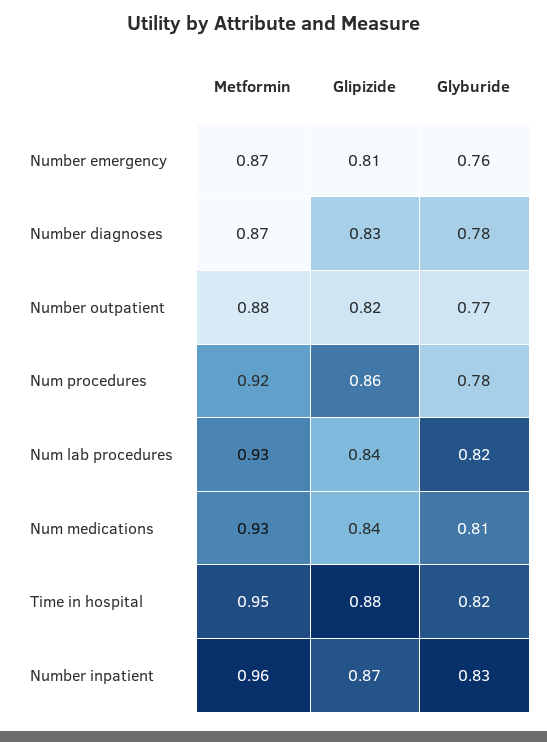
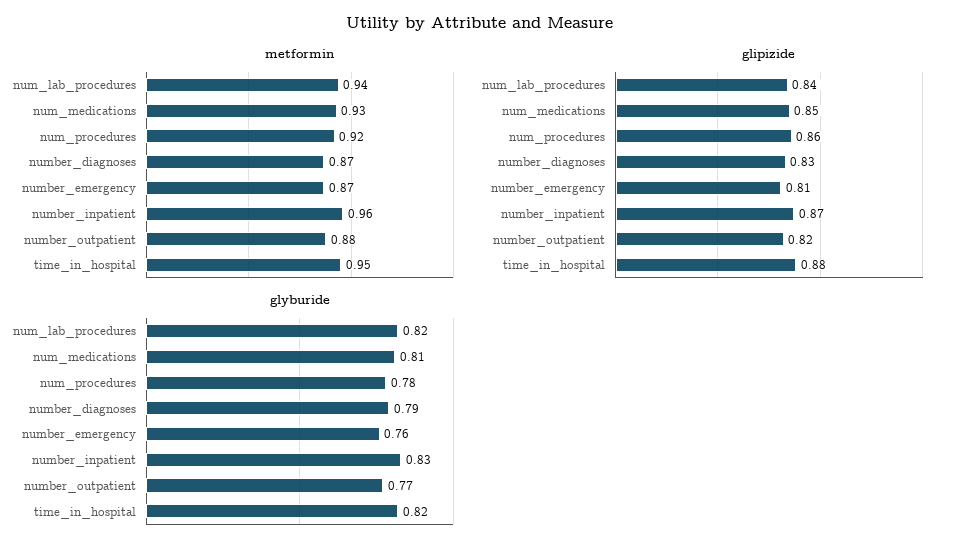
  {
    "Metformin": {
      "Number emergency": 0.87,
      "Number diagnoses": 0.87,
      "Number outpatient": 0.88,
      "Num procedures": 0.92,
-     "Num lab procedures": 0.93,
+     "Num lab procedures": 0.94,
      "Num medications": 0.93,
      "Time in hospital": 0.95,
      "Number inpatient": 0.96
    },
    "Glipizide": {
      "Number emergency": 0.81,
      "Number diagnoses": 0.83,
      "Number outpatient": 0.82,
      "Num procedures": 0.86,
      "Num lab procedures": 0.84,
-     "Num medications": 0.84,
+     "Num medications": 0.85,
      "Time in hospital": 0.88,
      "Number inpatient": 0.87
    },
    "Glyburide": {
      "Number emergency": 0.76,
-     "Number diagnoses": 0.78,
+     "Number diagnoses": 0.79,
      "Number outpatient": 0.77,
      "Num procedures": 0.78,
      "Num lab procedures": 0.82,
      "Num medications": 0.81,
      "Time in hospital": 0.82,
      "Number inpatient": 0.83
    }
  }

